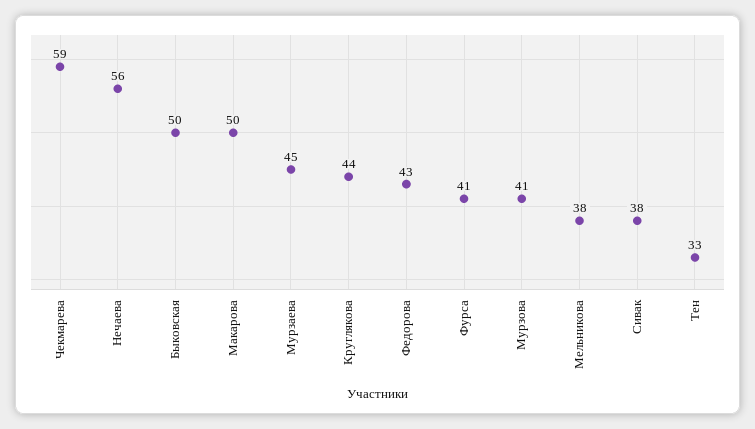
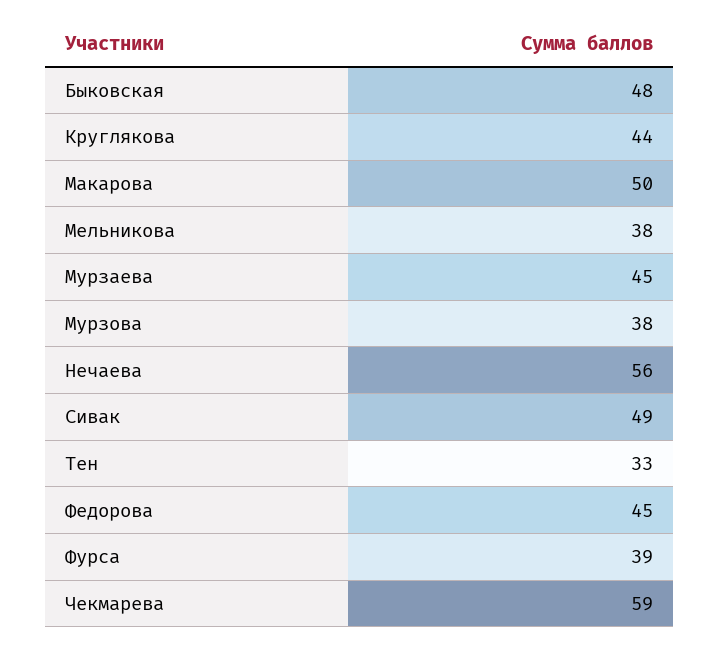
  {
    "Чекмарева": 59,
    "Нечаева": 56,
-   "Быковская": 50,
+   "Быковская": 48,
    "Макарова": 50,
    "Мурзаева": 45,
    "Круглякова": 44,
-   "Федорова": 43,
+   "Федорова": 45,
-   "Фурса": 41,
+   "Фурса": 39,
-   "Мурзова": 41,
+   "Мурзова": 38,
    "Мельникова": 38,
-   "Сивак": 38,
+   "Сивак": 49,
    "Тен": 33
  }

